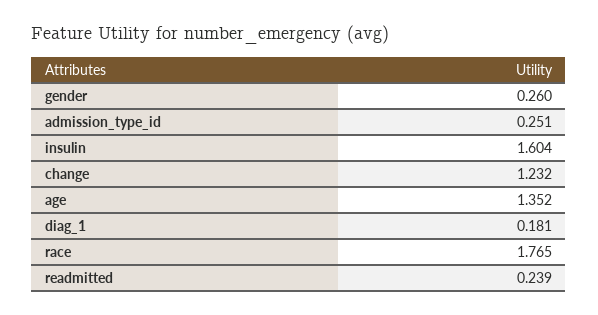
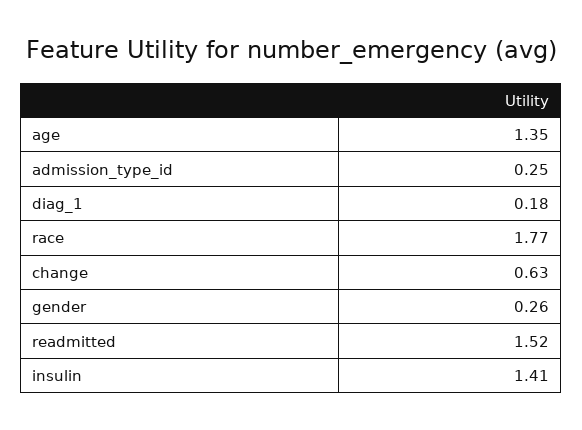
  {
    "gender": 0.26,
    "admission_type_id": 0.251,
-   "insulin": 1.604,
+   "insulin": 1.41,
-   "change": 1.232,
+   "change": 0.63,
    "age": 1.352,
    "diag_1": 0.181,
    "race": 1.765,
-   "readmitted": 0.239
+   "readmitted": 1.52
  }

